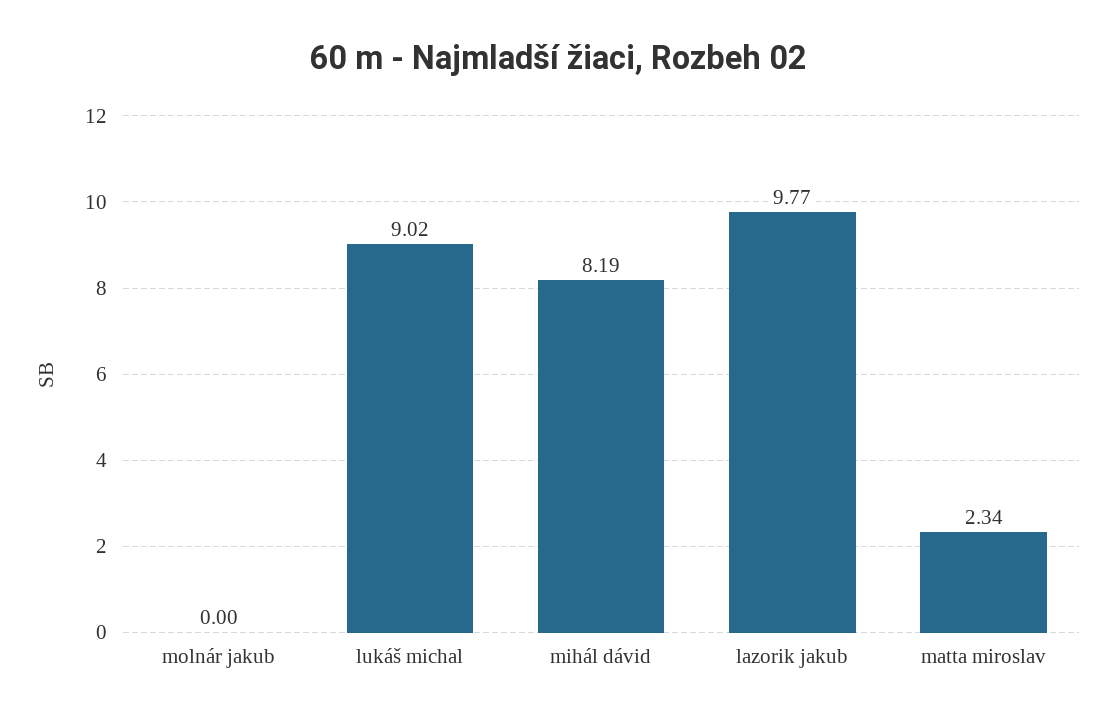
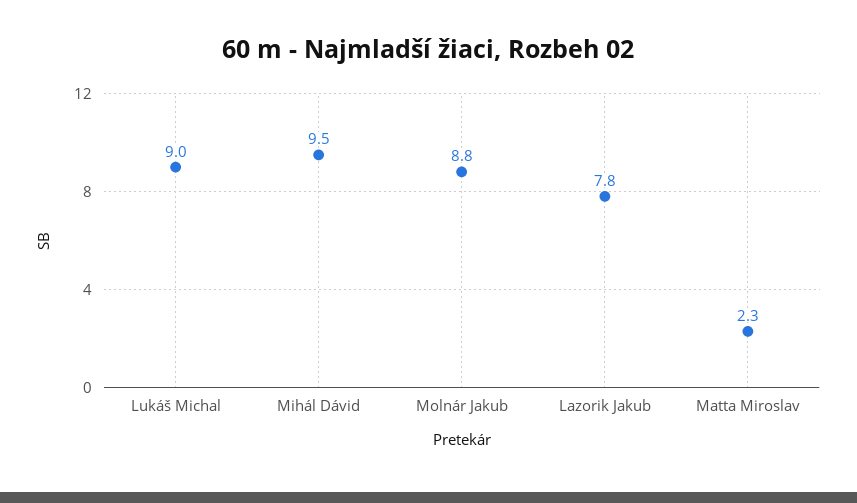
  {
-   "molnár jakub": 0,
+   "molnár jakub": 8.8,
    "lukáš michal": 9.02,
-   "mihál dávid": 8.19,
+   "mihál dávid": 9.5,
-   "lazorik jakub": 9.77,
+   "lazorik jakub": 7.8,
    "matta miroslav": 2.34
  }

